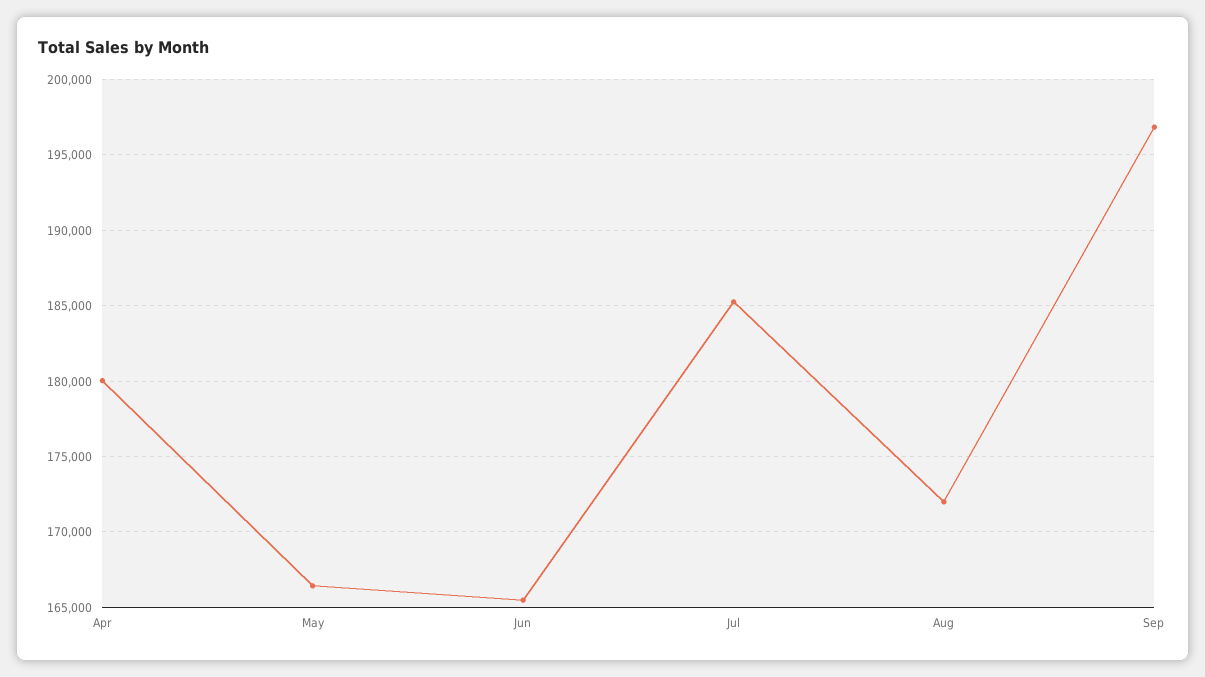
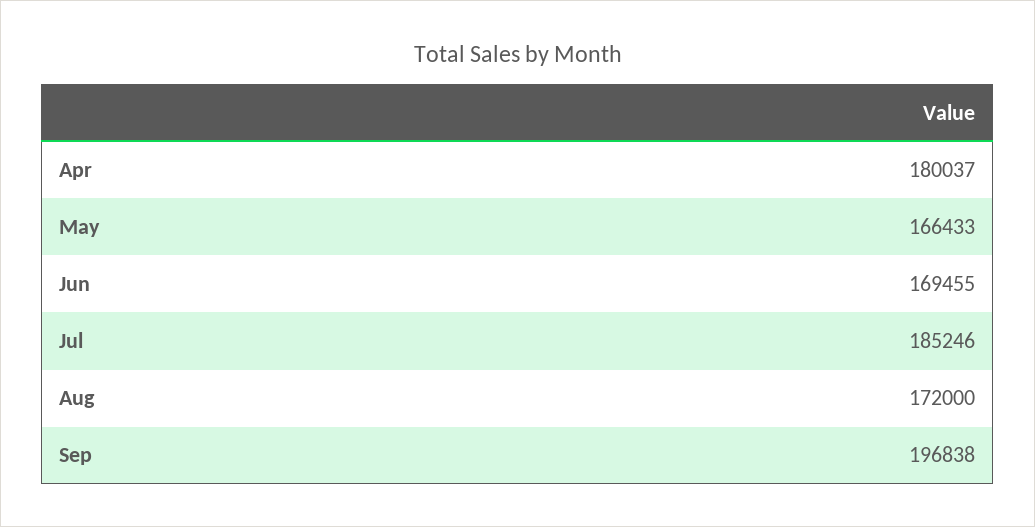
  {
    "Apr": 180037,
    "May": 166433,
-   "Jun": 165500,
+   "Jun": 169455,
    "Jul": 185246,
    "Aug": 172000,
    "Sep": 196838
  }

